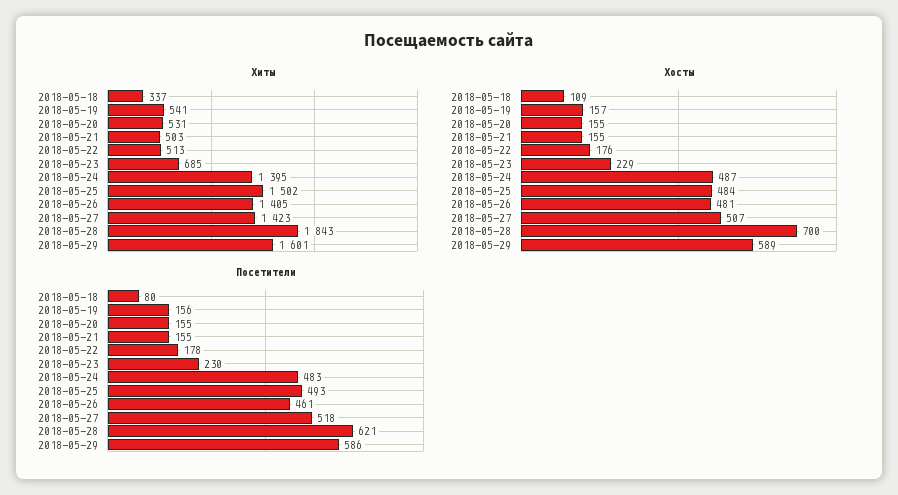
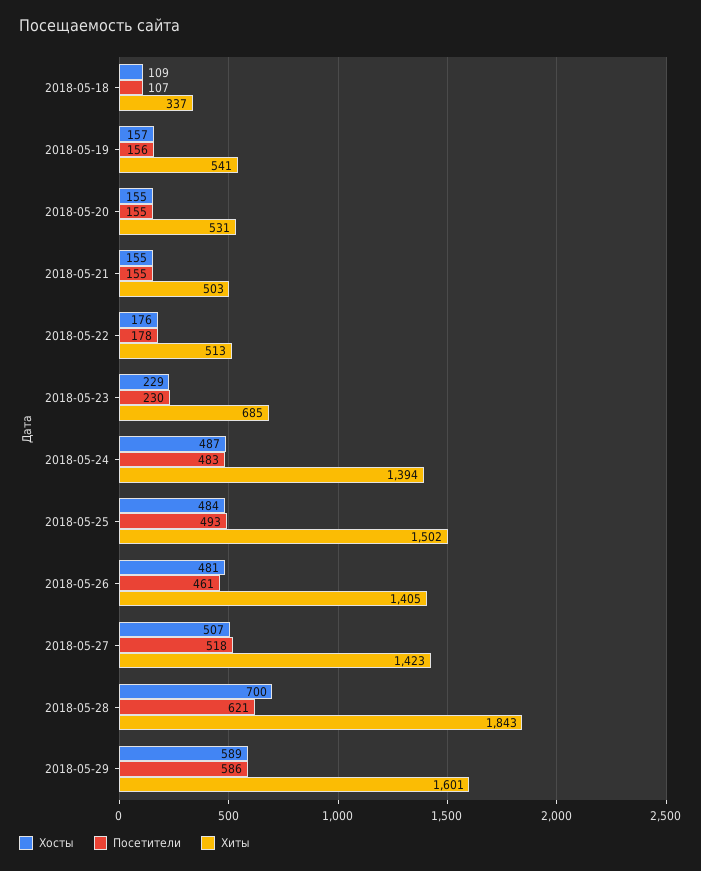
  {
    "Хиты": {
      "2018-05-18": 337,
      "2018-05-19": 541,
      "2018-05-20": 531,
      "2018-05-21": 503,
      "2018-05-22": 513,
      "2018-05-23": 685,
-     "2018-05-24": 1395,
+     "2018-05-24": 1394,
      "2018-05-25": 1502,
      "2018-05-26": 1405,
      "2018-05-27": 1423,
      "2018-05-28": 1843,
      "2018-05-29": 1601
    },
    "Хосты": {
      "2018-05-18": 109,
      "2018-05-19": 157,
      "2018-05-20": 155,
      "2018-05-21": 155,
      "2018-05-22": 176,
      "2018-05-23": 229,
      "2018-05-24": 487,
      "2018-05-25": 484,
      "2018-05-26": 481,
      "2018-05-27": 507,
      "2018-05-28": 700,
      "2018-05-29": 589
    },
    "Посетители": {
-     "2018-05-18": 80,
+     "2018-05-18": 107,
      "2018-05-19": 156,
      "2018-05-20": 155,
      "2018-05-21": 155,
      "2018-05-22": 178,
      "2018-05-23": 230,
      "2018-05-24": 483,
      "2018-05-25": 493,
      "2018-05-26": 461,
      "2018-05-27": 518,
      "2018-05-28": 621,
      "2018-05-29": 586
    }
  }

